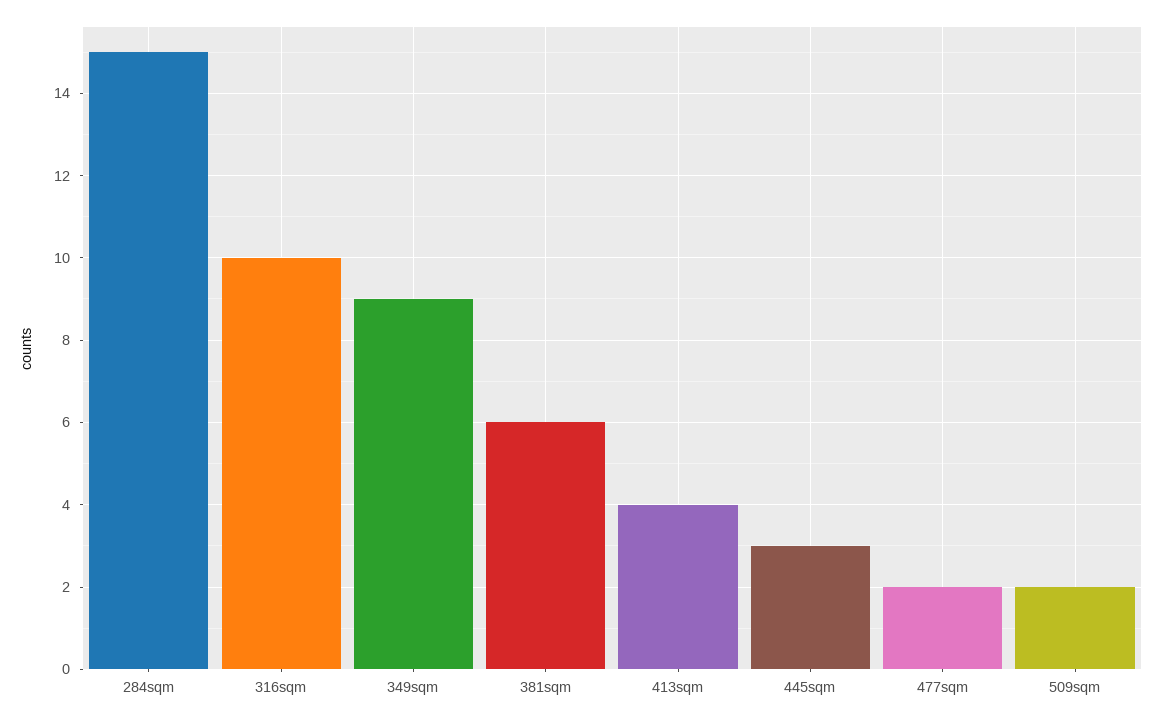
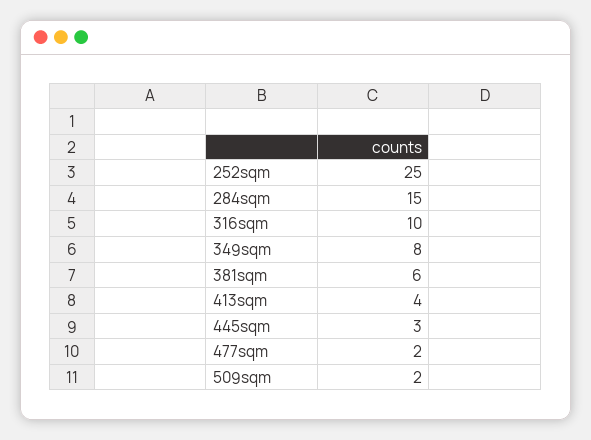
  {
    "284sqm": 15,
    "316sqm": 10,
-   "349sqm": 9,
+   "349sqm": 8,
    "381sqm": 6,
    "413sqm": 4,
    "445sqm": 3,
    "477sqm": 2,
-   "509sqm": 2
+   "509sqm": 2,
+   "252sqm": 25
  }

